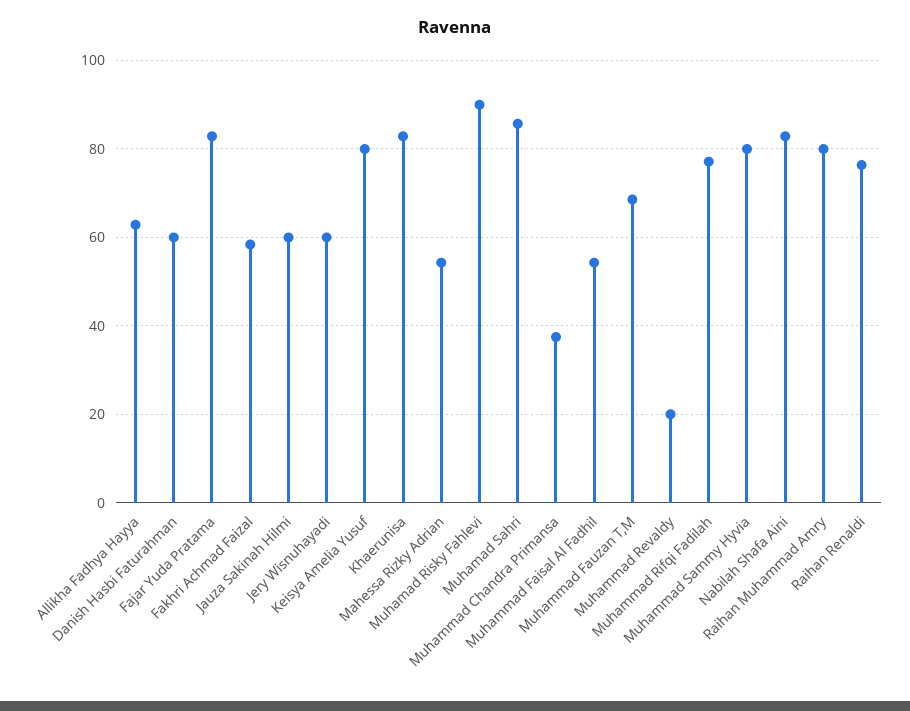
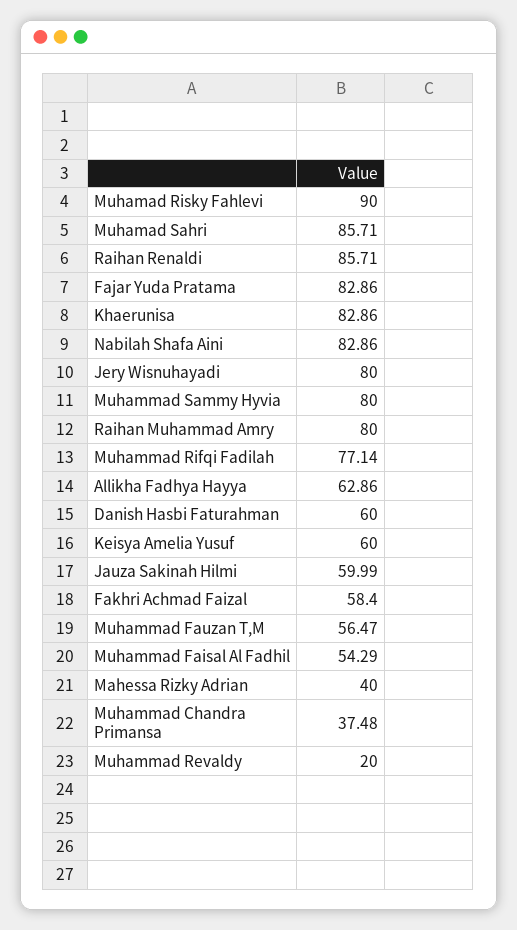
  {
    "Allikha Fadhya Hayya": 62.86,
    "Danish Hasbi Faturahman": 60,
    "Fajar Yuda Pratama": 82.86,
    "Fakhri Achmad Faizal": 58.4,
    "Jauza Sakinah Hilmi": 59.99,
-   "Jery Wisnuhayadi": 60,
+   "Jery Wisnuhayadi": 80,
-   "Keisya Amelia Yusuf": 80,
+   "Keisya Amelia Yusuf": 60,
    "Khaerunisa": 82.86,
-   "Mahessa Rizky Adrian": 54,
+   "Mahessa Rizky Adrian": 40,
    "Muhamad Risky Fahlevi": 90,
    "Muhamad Sahri": 85.71,
    "Muhammad Chandra Primansa": 37.48,
    "Muhammad Faisal Al Fadhil": 54.29,
-   "Muhammad Fauzan T,M": 68,
+   "Muhammad Fauzan T,M": 56.47,
    "Muhammad Revaldy": 20,
    "Muhammad Rifqi Fadilah": 77.14,
    "Muhammad Sammy Hyvia": 80,
    "Nabilah Shafa Aini": 82.86,
    "Raihan Muhammad Amry": 80,
-   "Raihan Renaldi": 76
+   "Raihan Renaldi": 85.71
  }

